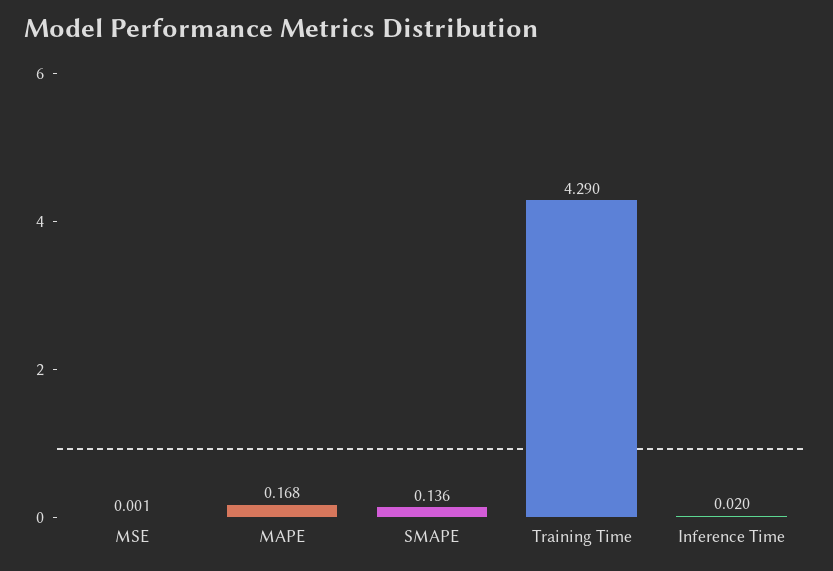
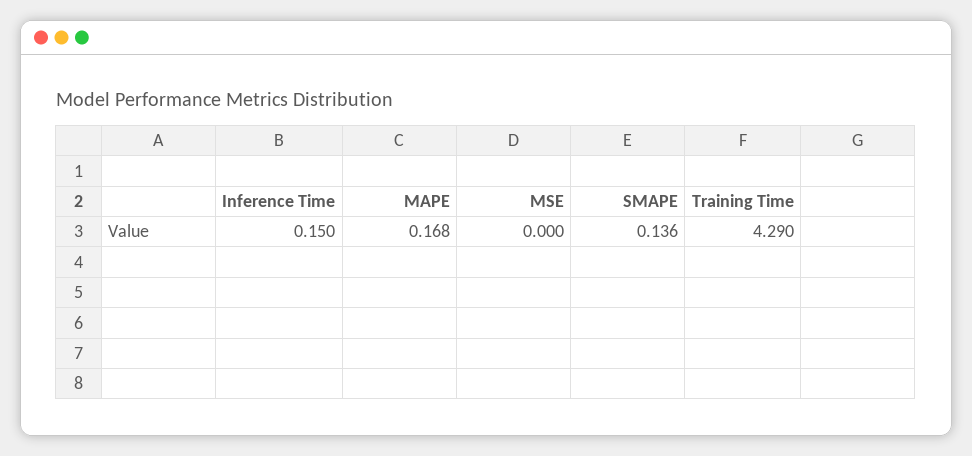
  {
-   "MSE": 0.001,
+   "MSE": 0,
    "MAPE": 0.168,
    "SMAPE": 0.136,
    "Training Time": 4.29,
-   "Inference Time": 0.02
+   "Inference Time": 0.15
  }

